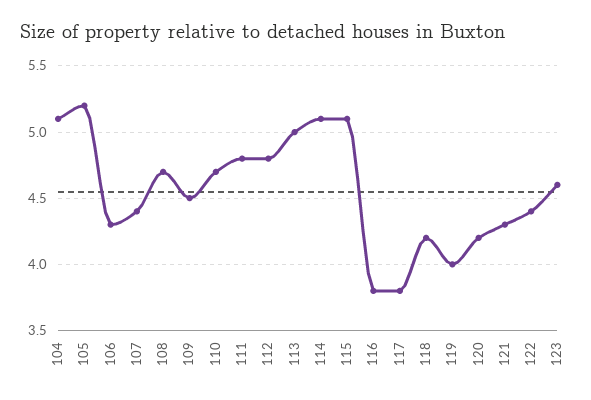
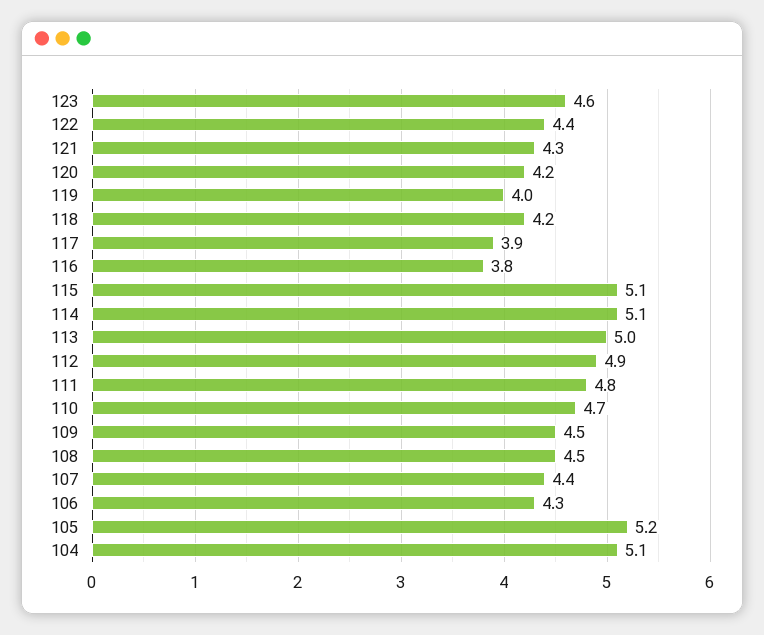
  {
    "104": 5.1,
    "105": 5.2,
    "106": 4.3,
    "107": 4.4,
-   "108": 4.7,
+   "108": 4.5,
    "109": 4.5,
    "110": 4.7,
    "111": 4.8,
-   "112": 4.8,
+   "112": 4.9,
    "113": 5,
    "114": 5.1,
    "115": 5.1,
    "116": 3.8,
-   "117": 3.8,
+   "117": 3.9,
    "118": 4.2,
    "119": 4,
    "120": 4.2,
    "121": 4.3,
    "122": 4.4,
    "123": 4.6
  }

